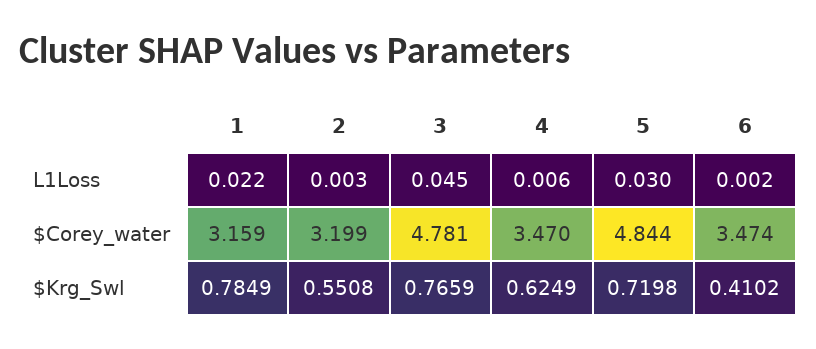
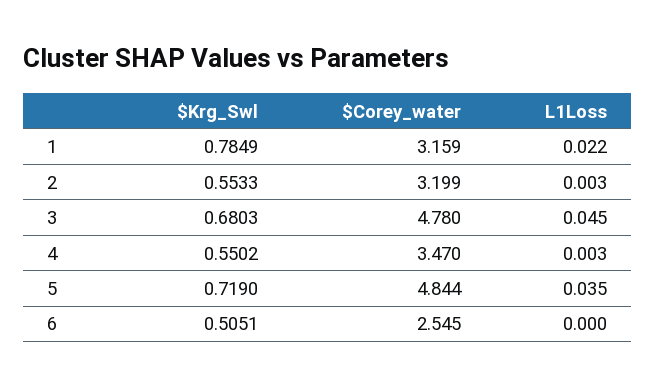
  {
    "1": {
      "L1Loss": 0.022,
      "$Corey_water": 3.159,
      "$Krg_Swl": 0.7849
    },
    "2": {
      "L1Loss": 0.003,
      "$Corey_water": 3.199,
-     "$Krg_Swl": 0.5508
+     "$Krg_Swl": 0.5533
    },
    "3": {
      "L1Loss": 0.045,
-     "$Corey_water": 4.781,
+     "$Corey_water": 4.78,
-     "$Krg_Swl": 0.7659
+     "$Krg_Swl": 0.6803
    },
    "4": {
-     "L1Loss": 0.006,
+     "L1Loss": 0.003,
      "$Corey_water": 3.47,
-     "$Krg_Swl": 0.6249
+     "$Krg_Swl": 0.5502
    },
    "5": {
-     "L1Loss": 0.03,
+     "L1Loss": 0.035,
      "$Corey_water": 4.844,
-     "$Krg_Swl": 0.7198
+     "$Krg_Swl": 0.719
    },
    "6": {
-     "L1Loss": 0.002,
+     "L1Loss": 0,
-     "$Corey_water": 3.474,
+     "$Corey_water": 2.545,
-     "$Krg_Swl": 0.4102
+     "$Krg_Swl": 0.5051
    }
  }

